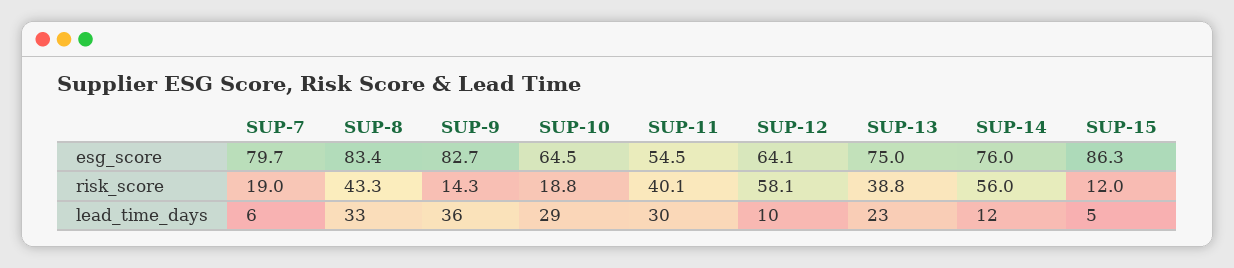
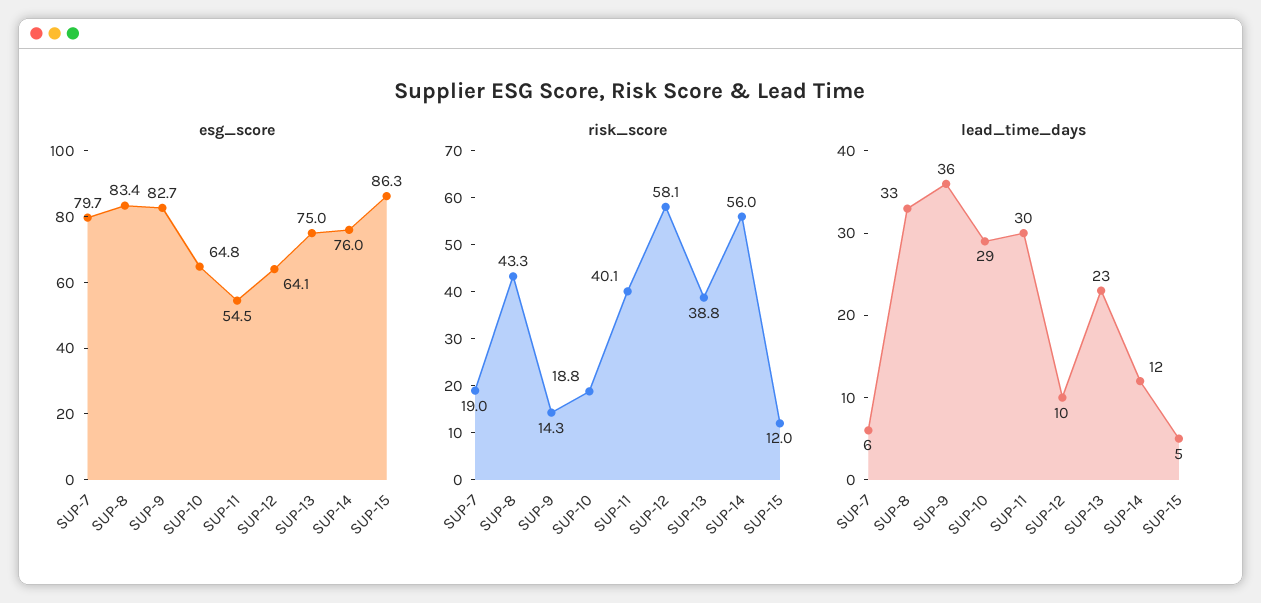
  {
    "esg_score": {
      "SUP-7": 79.7,
      "SUP-8": 83.4,
      "SUP-9": 82.7,
-     "SUP-10": 64.5,
+     "SUP-10": 64.8,
      "SUP-11": 54.5,
      "SUP-12": 64.1,
      "SUP-13": 75,
      "SUP-14": 76,
      "SUP-15": 86.3
    },
    "risk_score": {
      "SUP-7": 19,
      "SUP-8": 43.3,
      "SUP-9": 14.3,
      "SUP-10": 18.8,
      "SUP-11": 40.1,
      "SUP-12": 58.1,
      "SUP-13": 38.8,
      "SUP-14": 56,
      "SUP-15": 12
    },
    "lead_time_days": {
      "SUP-7": 6,
      "SUP-8": 33,
      "SUP-9": 36,
      "SUP-10": 29,
      "SUP-11": 30,
      "SUP-12": 10,
      "SUP-13": 23,
      "SUP-14": 12,
      "SUP-15": 5
    }
  }

